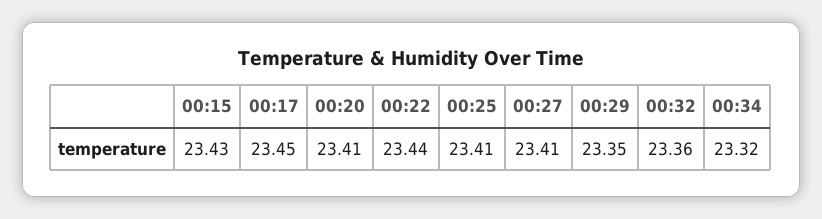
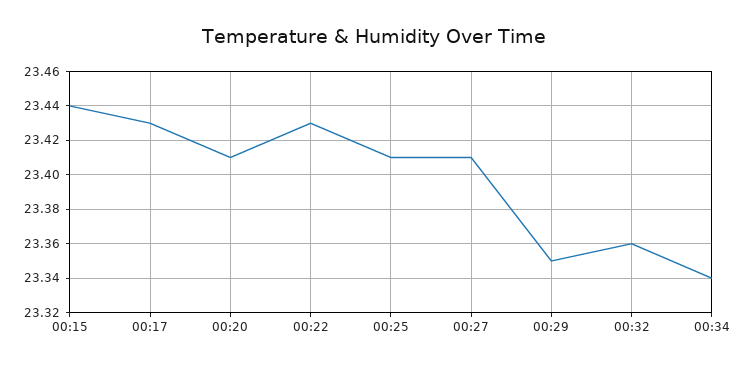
  {
-   "00:15": 23.43,
+   "00:15": 23.44,
-   "00:17": 23.45,
+   "00:17": 23.43,
    "00:20": 23.41,
-   "00:22": 23.44,
+   "00:22": 23.43,
    "00:25": 23.41,
    "00:27": 23.41,
    "00:29": 23.35,
    "00:32": 23.36,
-   "00:34": 23.32
+   "00:34": 23.34
  }

